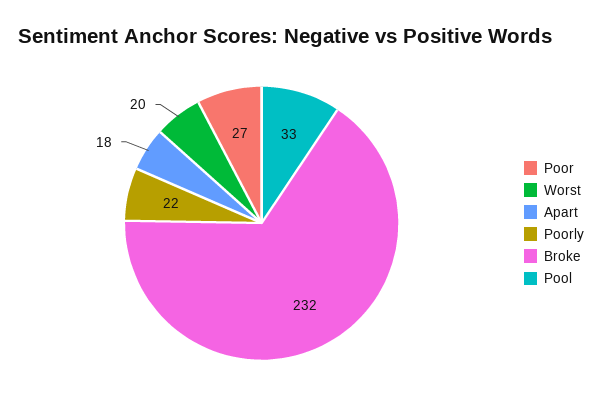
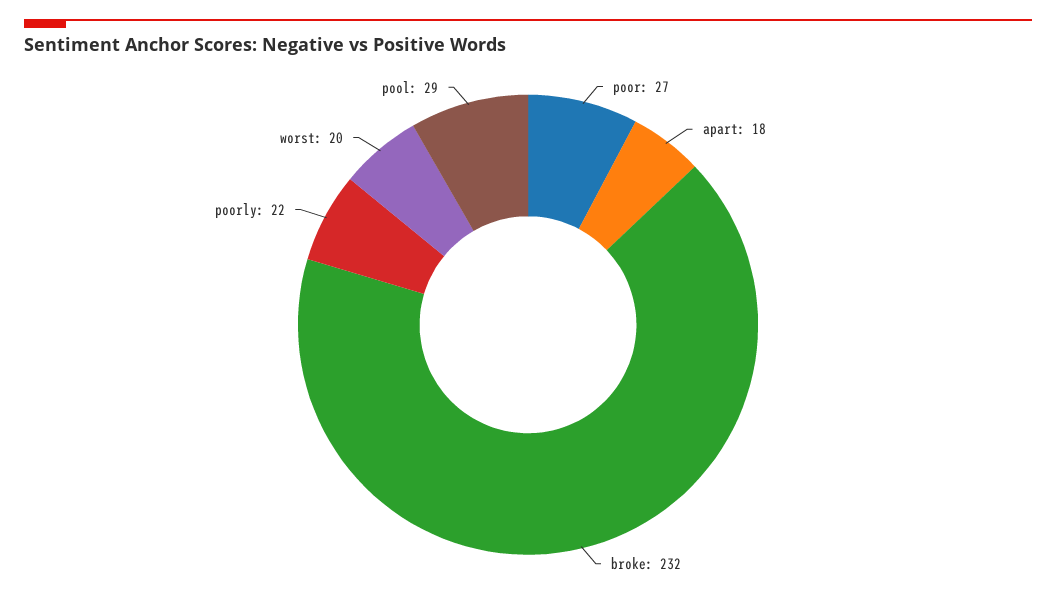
  {
    "Poor": 27,
    "Worst": 20,
    "Apart": 18,
    "Poorly": 22,
    "Broke": 232,
-   "Pool": 33
+   "Pool": 29
  }

